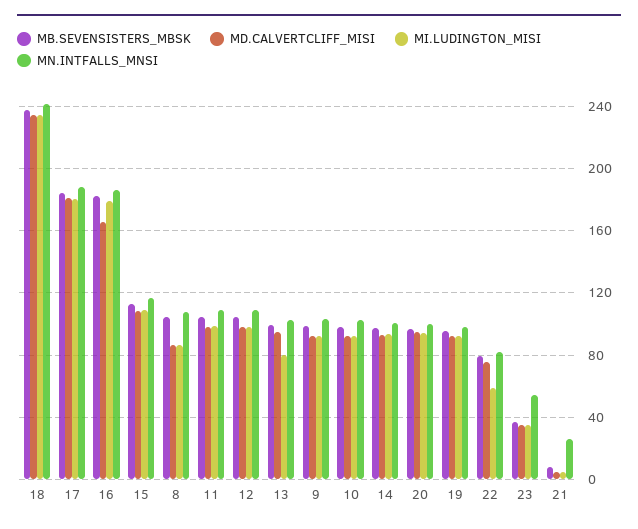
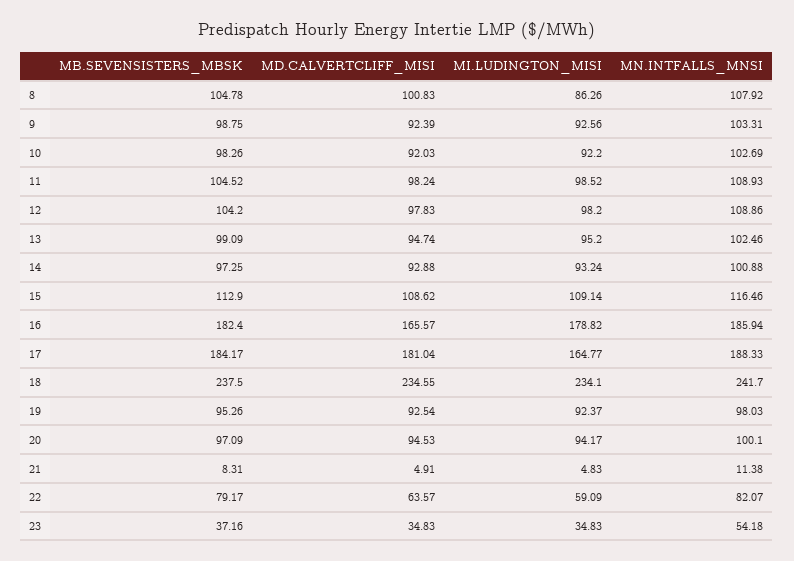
  {
    "MB.SEVENSISTERS_MBSK": {
      "18": 237.5,
      "17": 184.17,
      "16": 182.4,
      "15": 112.9,
      "8": 104.78,
      "11": 104.52,
      "12": 104.2,
      "13": 99.09,
      "9": 98.75,
      "10": 98.26,
      "14": 97.25,
      "20": 97.09,
      "19": 95.26,
      "22": 79.17,
      "23": 37.16,
      "21": 8.31
    },
    "MD.CALVERTCLIFF_MISI": {
      "18": 234.55,
      "17": 181.04,
      "16": 165.57,
      "15": 108.62,
-     "8": 85,
+     "8": 100.83,
      "11": 98.24,
      "12": 97.83,
      "13": 94.74,
      "9": 92.39,
      "10": 92.03,
      "14": 92.88,
      "20": 94.53,
      "19": 92.54,
-     "22": 75,
+     "22": 63.57,
      "23": 34.83,
      "21": 4.91
    },
    "MI.LUDINGTON_MISI": {
      "18": 234.1,
-     "17": 180,
+     "17": 164.77,
      "16": 178.82,
      "15": 109.14,
      "8": 86.26,
      "11": 98.52,
      "12": 98.2,
-     "13": 80,
+     "13": 95.2,
      "9": 92.56,
      "10": 92.2,
      "14": 93.24,
      "20": 94.17,
      "19": 92.37,
      "22": 59.09,
      "23": 34.83,
      "21": 4.83
    },
    "MN.INTFALLS_MNSI": {
      "18": 241.7,
      "17": 188.33,
      "16": 185.94,
      "15": 116.46,
      "8": 107.92,
      "11": 108.93,
      "12": 108.86,
      "13": 102.46,
      "9": 103.31,
      "10": 102.69,
      "14": 100.88,
      "20": 100.1,
      "19": 98.03,
      "22": 82.07,
      "23": 54.18,
-     "21": 25
+     "21": 11.38
    }
  }

